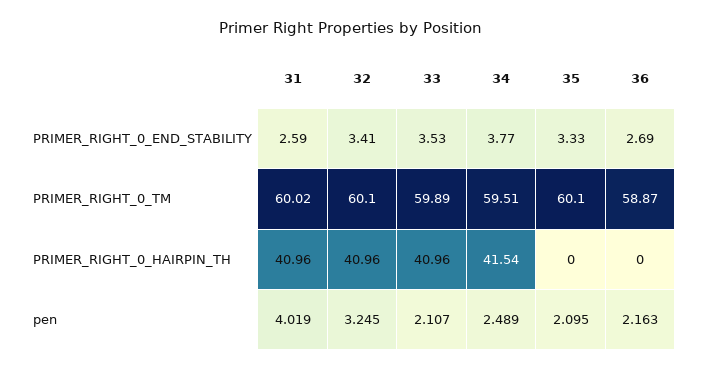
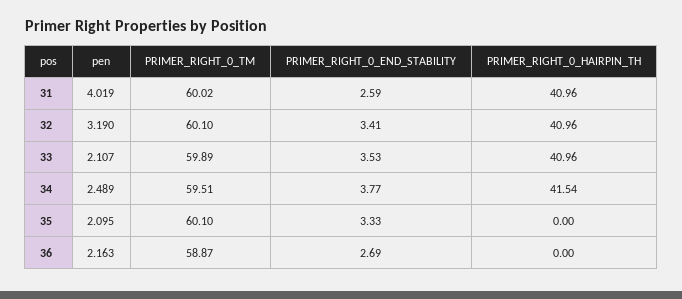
  {
    "31": {
      "PRIMER_RIGHT_0_END_STABILITY": 2.59,
      "PRIMER_RIGHT_0_TM": 60.02,
      "PRIMER_RIGHT_0_HAIRPIN_TH": 40.96,
      "pen": 4.019
    },
    "32": {
      "PRIMER_RIGHT_0_END_STABILITY": 3.41,
      "PRIMER_RIGHT_0_TM": 60.1,
      "PRIMER_RIGHT_0_HAIRPIN_TH": 40.96,
-     "pen": 3.245
+     "pen": 3.19
    },
    "33": {
      "PRIMER_RIGHT_0_END_STABILITY": 3.53,
      "PRIMER_RIGHT_0_TM": 59.89,
      "PRIMER_RIGHT_0_HAIRPIN_TH": 40.96,
      "pen": 2.107
    },
    "34": {
      "PRIMER_RIGHT_0_END_STABILITY": 3.77,
      "PRIMER_RIGHT_0_TM": 59.51,
      "PRIMER_RIGHT_0_HAIRPIN_TH": 41.54,
      "pen": 2.489
    },
    "35": {
      "PRIMER_RIGHT_0_END_STABILITY": 3.33,
      "PRIMER_RIGHT_0_TM": 60.1,
      "PRIMER_RIGHT_0_HAIRPIN_TH": 0,
      "pen": 2.095
    },
    "36": {
      "PRIMER_RIGHT_0_END_STABILITY": 2.69,
      "PRIMER_RIGHT_0_TM": 58.87,
      "PRIMER_RIGHT_0_HAIRPIN_TH": 0,
      "pen": 2.163
    }
  }

